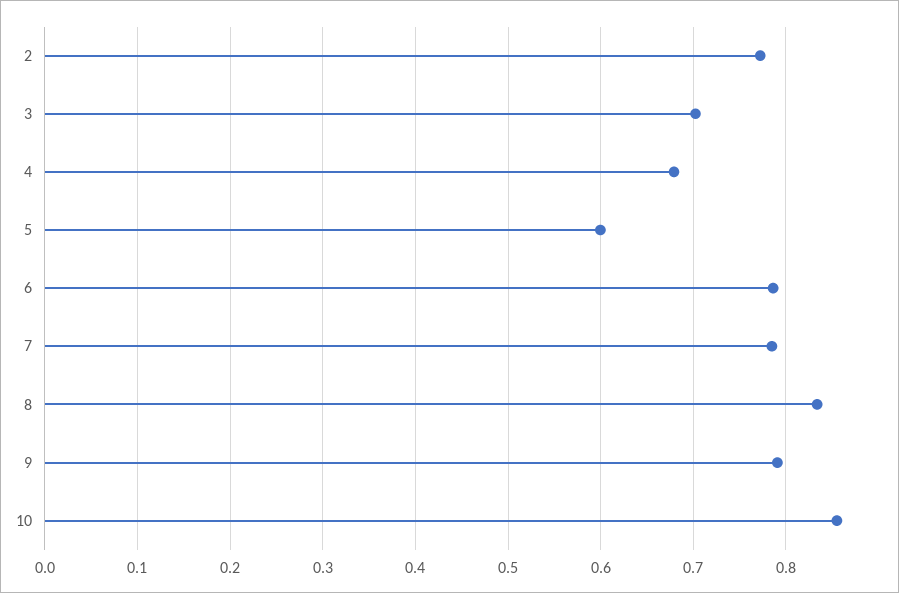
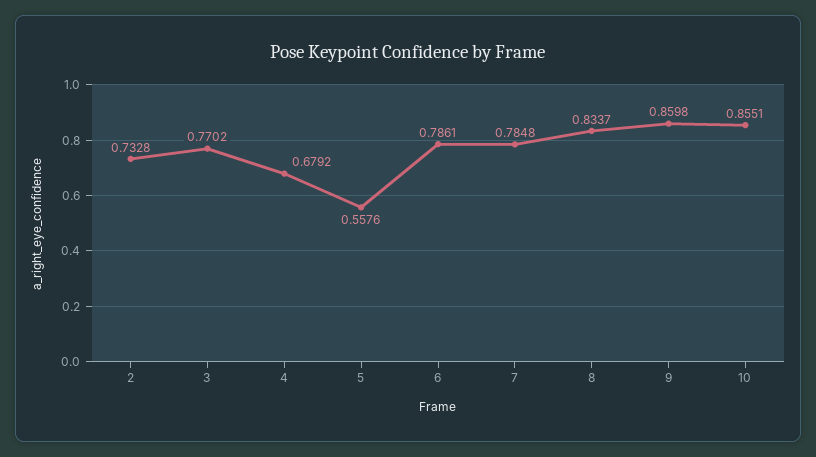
  {
-   "2": 0.77,
+   "2": 0.7328,
-   "3": 0.7,
+   "3": 0.7702,
    "4": 0.6792,
-   "5": 0.6,
+   "5": 0.5576,
    "6": 0.7861,
    "7": 0.7848,
    "8": 0.8337,
-   "9": 0.79,
+   "9": 0.8598,
    "10": 0.8551
  }

